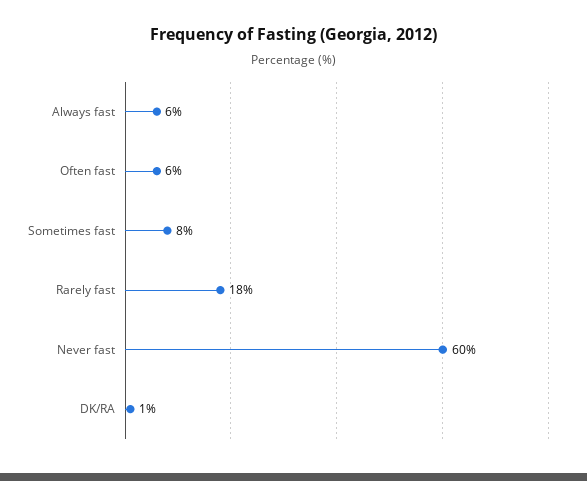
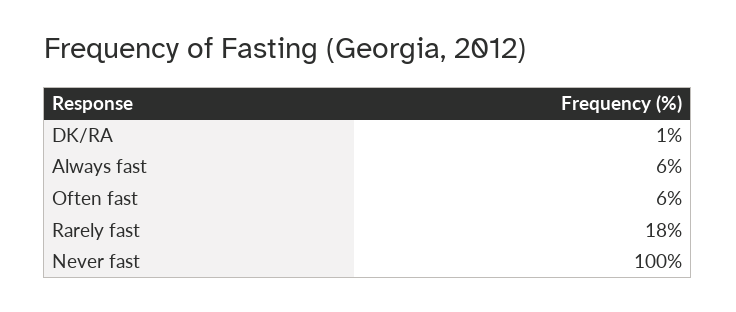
  {
    "Always fast": 6,
    "Often fast": 6,
-   "Sometimes fast": 8,
    "Rarely fast": 18,
-   "Never fast": 60,
+   "Never fast": 100,
    "DK/RA": 1
  }

